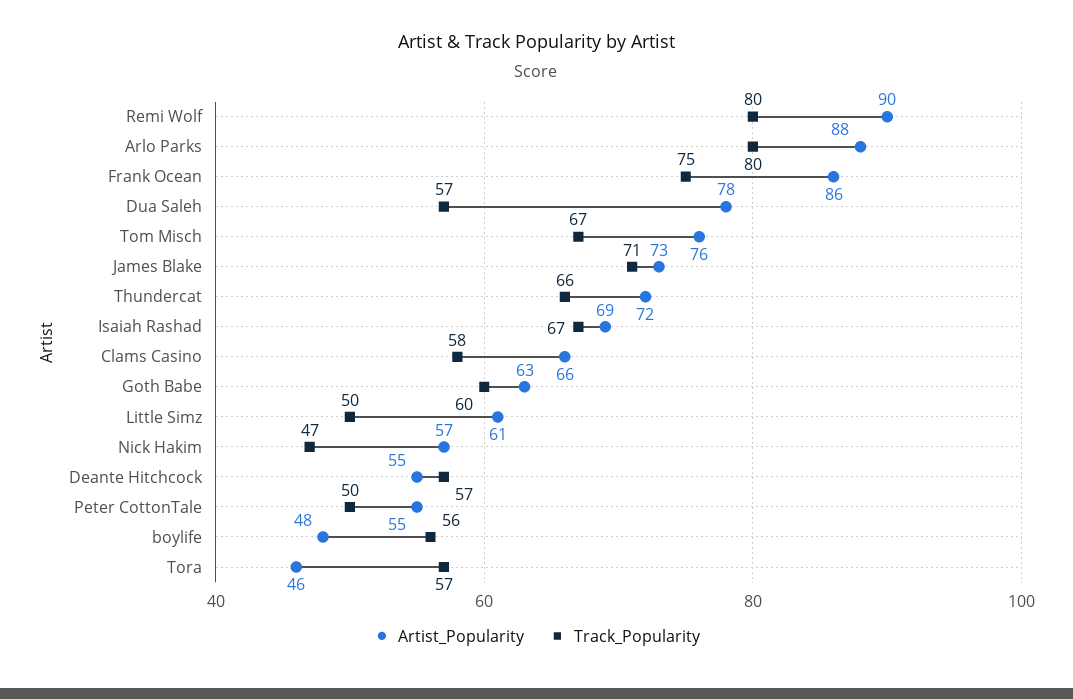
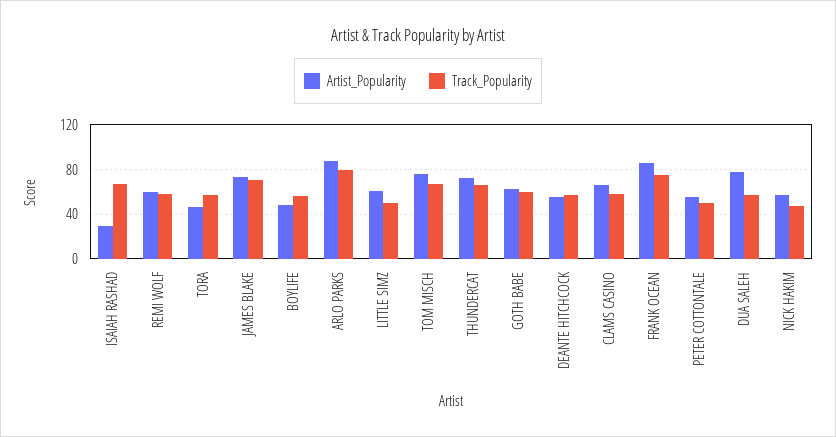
  {
    "Artist_Popularity": {
-     "Remi Wolf": 90,
+     "Remi Wolf": 60,
      "Arlo Parks": 88,
      "Frank Ocean": 86,
      "Dua Saleh": 78,
      "Tom Misch": 76,
      "James Blake": 73,
      "Thundercat": 72,
-     "Isaiah Rashad": 69,
+     "Isaiah Rashad": 30,
      "Clams Casino": 66,
      "Goth Babe": 63,
      "Little Simz": 61,
      "Nick Hakim": 57,
      "Deante Hitchcock": 55,
      "Peter CottonTale": 55,
      "boylife": 48,
      "Tora": 46
    },
    "Track_Popularity": {
-     "Remi Wolf": 80,
+     "Remi Wolf": 60,
      "Arlo Parks": 80,
      "Frank Ocean": 75,
      "Dua Saleh": 57,
      "Tom Misch": 67,
      "James Blake": 71,
      "Thundercat": 66,
      "Isaiah Rashad": 67,
      "Clams Casino": 58,
      "Goth Babe": 60,
      "Little Simz": 50,
      "Nick Hakim": 47,
      "Deante Hitchcock": 57,
      "Peter CottonTale": 50,
      "boylife": 56,
      "Tora": 57
    }
  }

